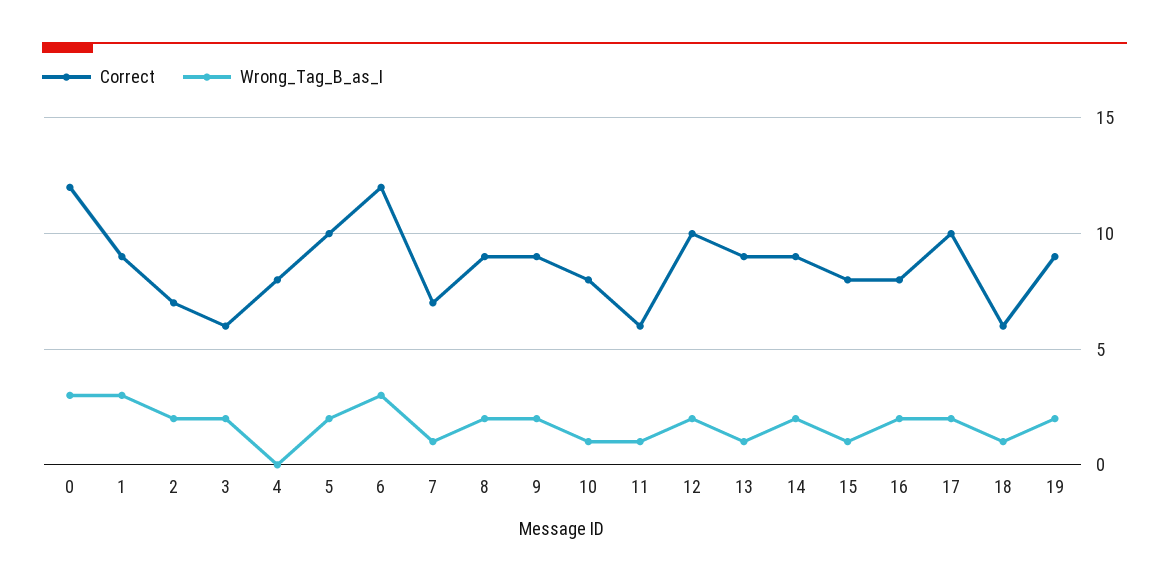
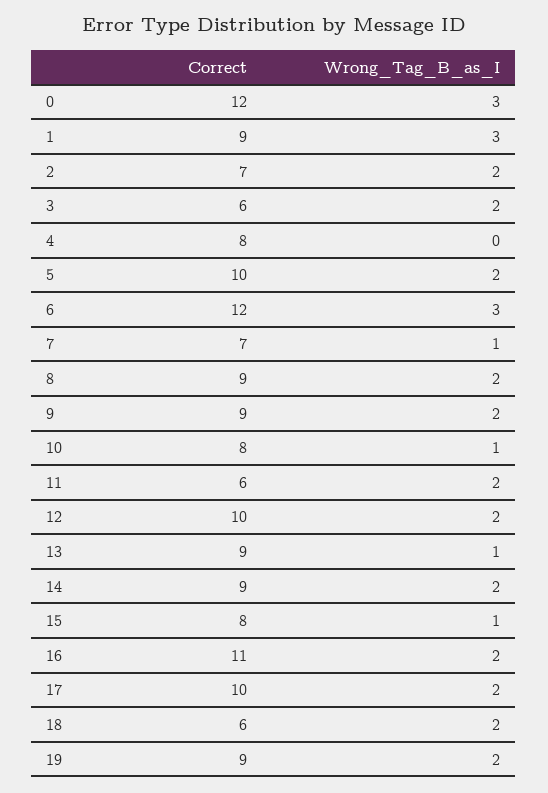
  {
    "Correct": {
      "0": 12,
      "1": 9,
      "2": 7,
      "3": 6,
      "4": 8,
      "5": 10,
      "6": 12,
      "7": 7,
      "8": 9,
      "9": 9,
      "10": 8,
      "11": 6,
      "12": 10,
      "13": 9,
      "14": 9,
      "15": 8,
-     "16": 8,
+     "16": 11,
      "17": 10,
      "18": 6,
      "19": 9
    },
    "Wrong_Tag_B_as_I": {
      "0": 3,
      "1": 3,
      "2": 2,
      "3": 2,
      "4": 0,
      "5": 2,
      "6": 3,
      "7": 1,
      "8": 2,
      "9": 2,
      "10": 1,
-     "11": 1,
+     "11": 2,
      "12": 2,
      "13": 1,
      "14": 2,
      "15": 1,
      "16": 2,
      "17": 2,
-     "18": 1,
+     "18": 2,
      "19": 2
    }
  }

